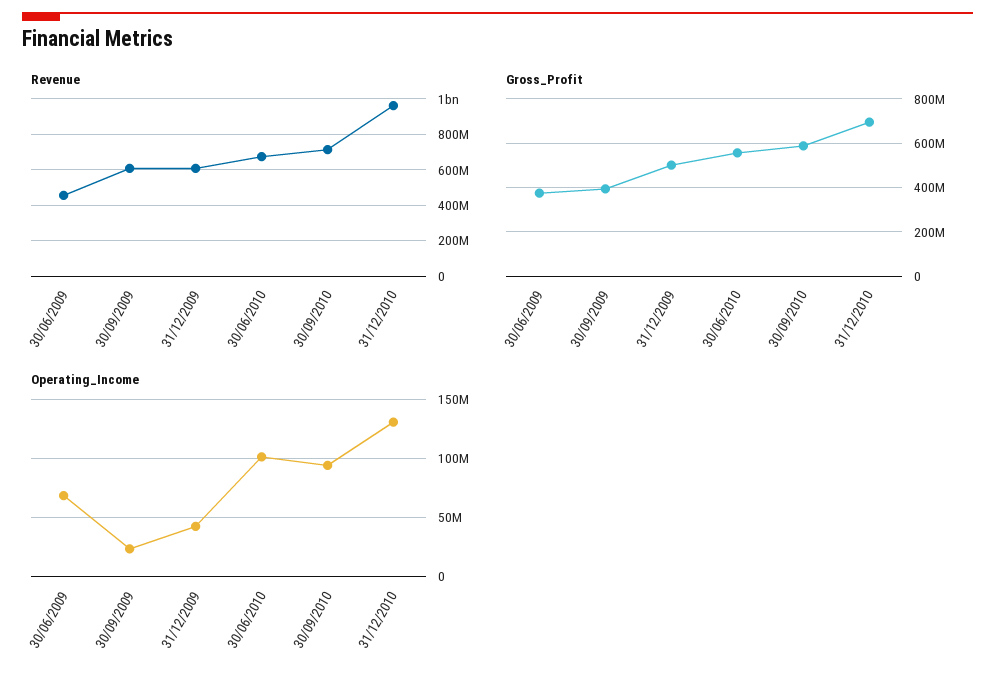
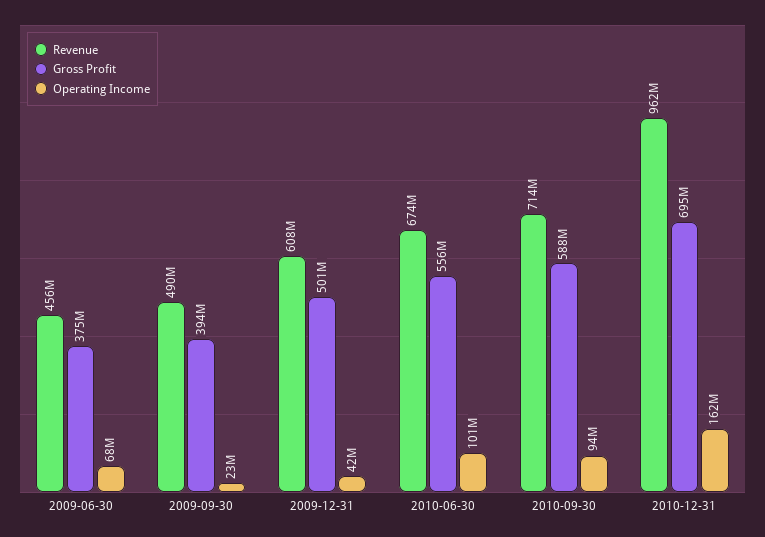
  {
    "Revenue": {
      "30/06/2009": 456000000,
-     "30/09/2009": 600000000,
+     "30/09/2009": 490000000,
      "31/12/2009": 608000000,
      "30/06/2010": 674000000,
      "30/09/2010": 714000000,
      "31/12/2010": 962000000
    },
    "Gross_Profit": {
      "30/06/2009": 375000000,
      "30/09/2009": 394000000,
      "31/12/2009": 501000000,
      "30/06/2010": 556000000,
      "30/09/2010": 588000000,
      "31/12/2010": 695000000
    },
    "Operating_Income": {
      "30/06/2009": 68000000,
      "30/09/2009": 23000000,
      "31/12/2009": 42000000,
      "30/06/2010": 101000000,
      "30/09/2010": 94000000,
-     "31/12/2010": 130000000
+     "31/12/2010": 162000000
    }
  }

